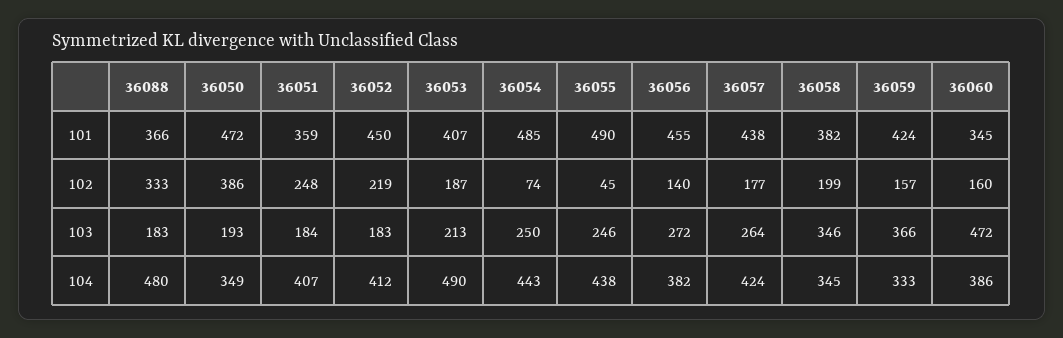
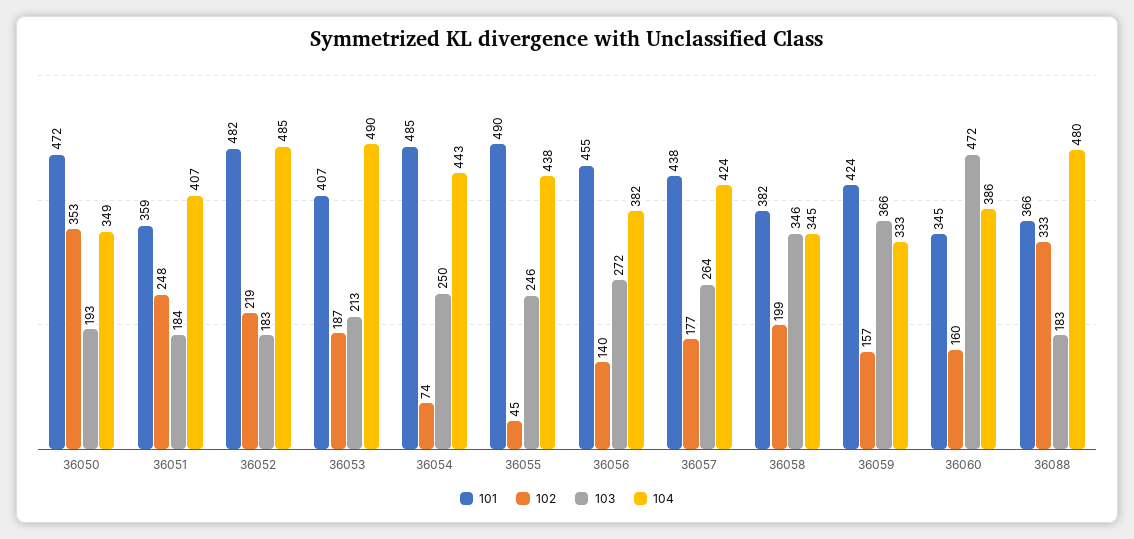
  {
    "101": {
      "36088": 366,
      "36050": 472,
      "36051": 359,
-     "36052": 450,
+     "36052": 482,
      "36053": 407,
      "36054": 485,
      "36055": 490,
      "36056": 455,
      "36057": 438,
      "36058": 382,
      "36059": 424,
      "36060": 345
    },
    "102": {
      "36088": 333,
-     "36050": 386,
+     "36050": 353,
      "36051": 248,
      "36052": 219,
      "36053": 187,
      "36054": 74,
      "36055": 45,
      "36056": 140,
      "36057": 177,
      "36058": 199,
      "36059": 157,
      "36060": 160
    },
    "103": {
      "36088": 183,
      "36050": 193,
      "36051": 184,
      "36052": 183,
      "36053": 213,
      "36054": 250,
      "36055": 246,
      "36056": 272,
      "36057": 264,
      "36058": 346,
      "36059": 366,
      "36060": 472
    },
    "104": {
      "36088": 480,
      "36050": 349,
      "36051": 407,
-     "36052": 412,
+     "36052": 485,
      "36053": 490,
      "36054": 443,
      "36055": 438,
      "36056": 382,
      "36057": 424,
      "36058": 345,
      "36059": 333,
      "36060": 386
    }
  }

